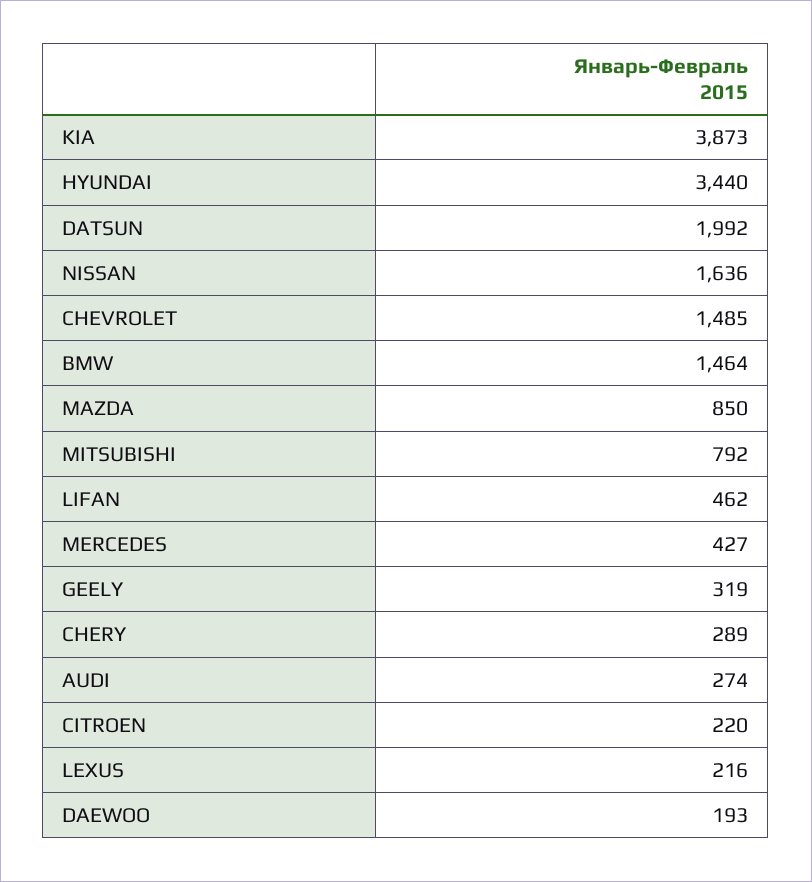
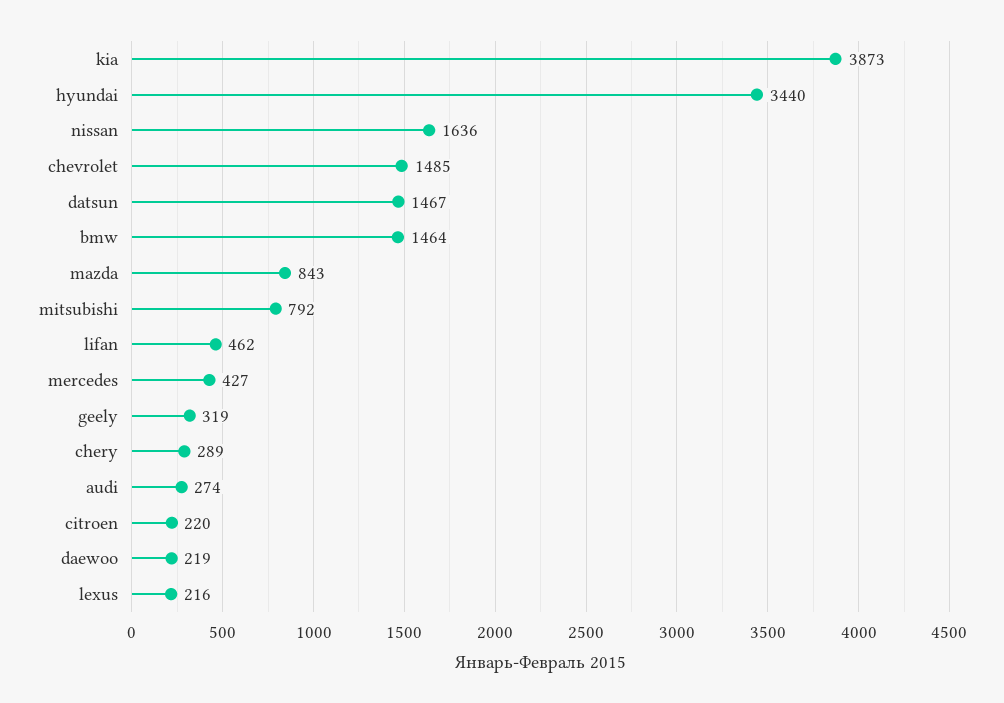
  {
    "KIA": 3873,
    "HYUNDAI": 3440,
-   "DATSUN": 1992,
+   "DATSUN": 1467,
    "NISSAN": 1636,
    "CHEVROLET": 1485,
    "BMW": 1464,
-   "MAZDA": 850,
+   "MAZDA": 843,
    "MITSUBISHI": 792,
    "LIFAN": 462,
    "MERCEDES": 427,
    "GEELY": 319,
    "CHERY": 289,
    "AUDI": 274,
    "CITROEN": 220,
    "LEXUS": 216,
-   "DAEWOO": 193
+   "DAEWOO": 219
  }

